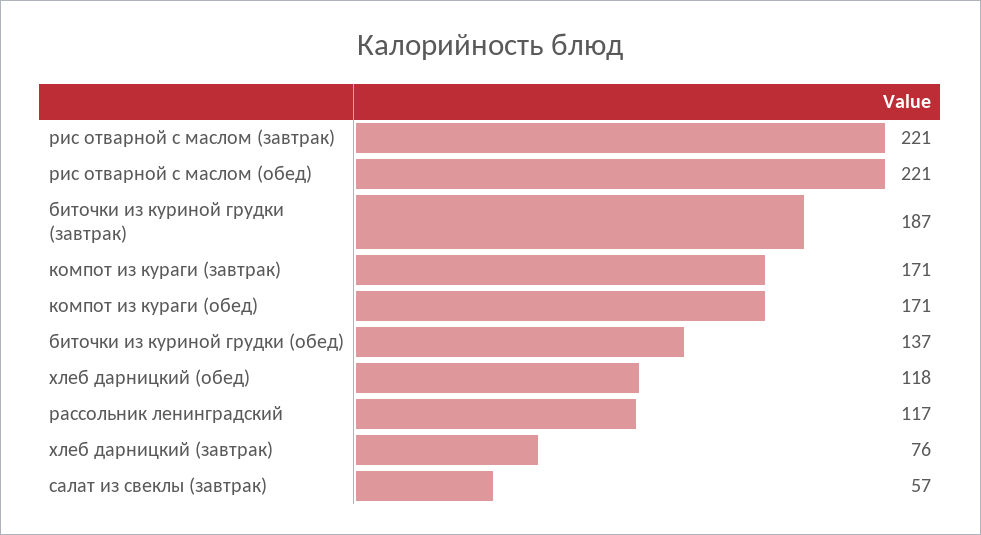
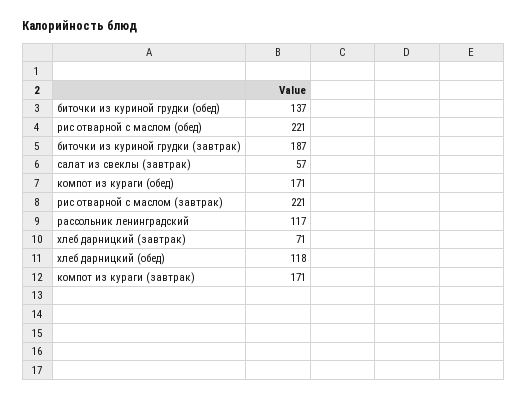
  {
    "рис отварной с маслом (завтрак)": 221,
    "рис отварной с маслом (обед)": 221,
    "биточки из куриной грудки (завтрак)": 187,
    "компот из кураги (завтрак)": 171,
    "компот из кураги (обед)": 171,
    "биточки из куриной грудки (обед)": 137,
    "хлеб дарницкий (обед)": 118,
    "рассольник ленинградский": 117,
-   "хлеб дарницкий (завтрак)": 76,
+   "хлеб дарницкий (завтрак)": 71,
    "салат из свеклы (завтрак)": 57
  }

